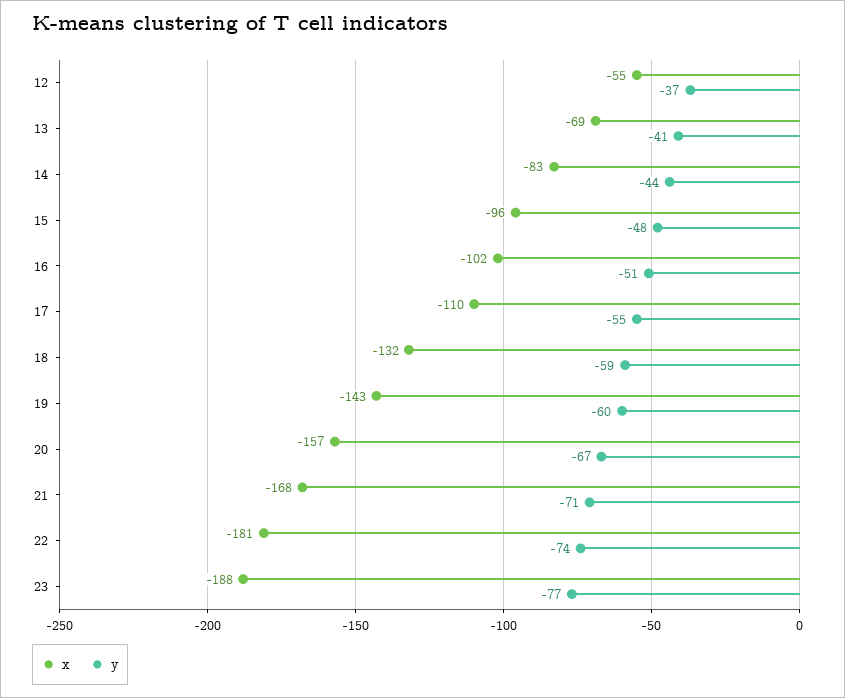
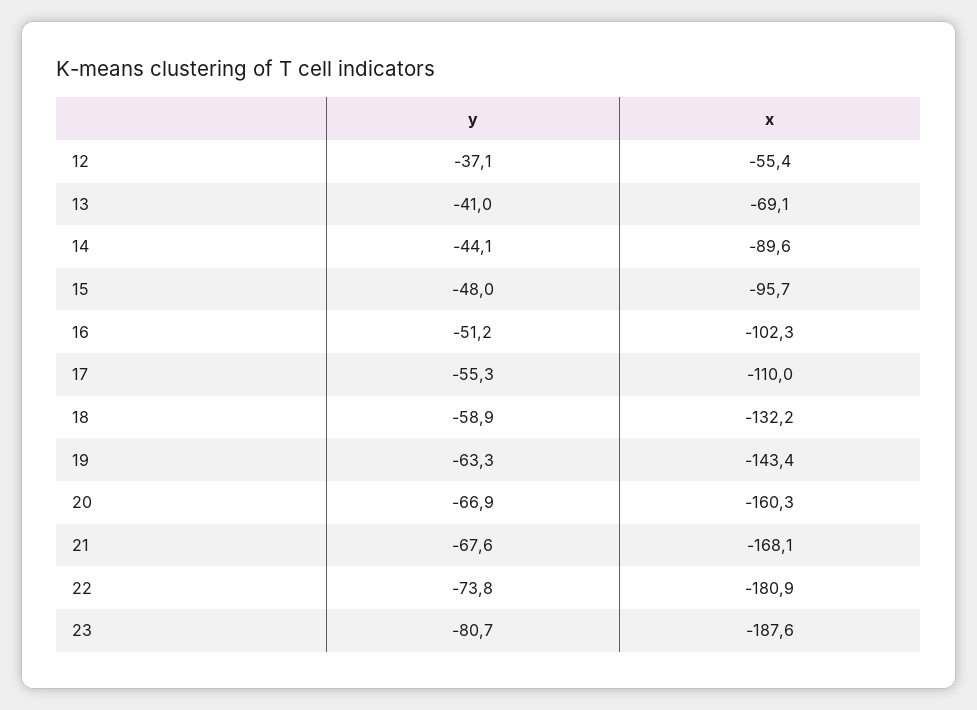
  {
    "x": {
      "12": -55.4,
      "13": -69.1,
-     "14": -83,
+     "14": -89.6,
      "15": -95.7,
      "16": -102.3,
      "17": -110,
      "18": -132.2,
      "19": -143.4,
-     "20": -157,
+     "20": -160.3,
      "21": -168.1,
      "22": -180.9,
      "23": -187.6
    },
    "y": {
      "12": -37.1,
      "13": -41,
      "14": -44.1,
      "15": -48,
      "16": -51.2,
      "17": -55.3,
      "18": -58.9,
-     "19": -60,
+     "19": -63.3,
      "20": -66.9,
-     "21": -71,
+     "21": -67.6,
      "22": -73.8,
-     "23": -77
+     "23": -80.7
    }
  }

